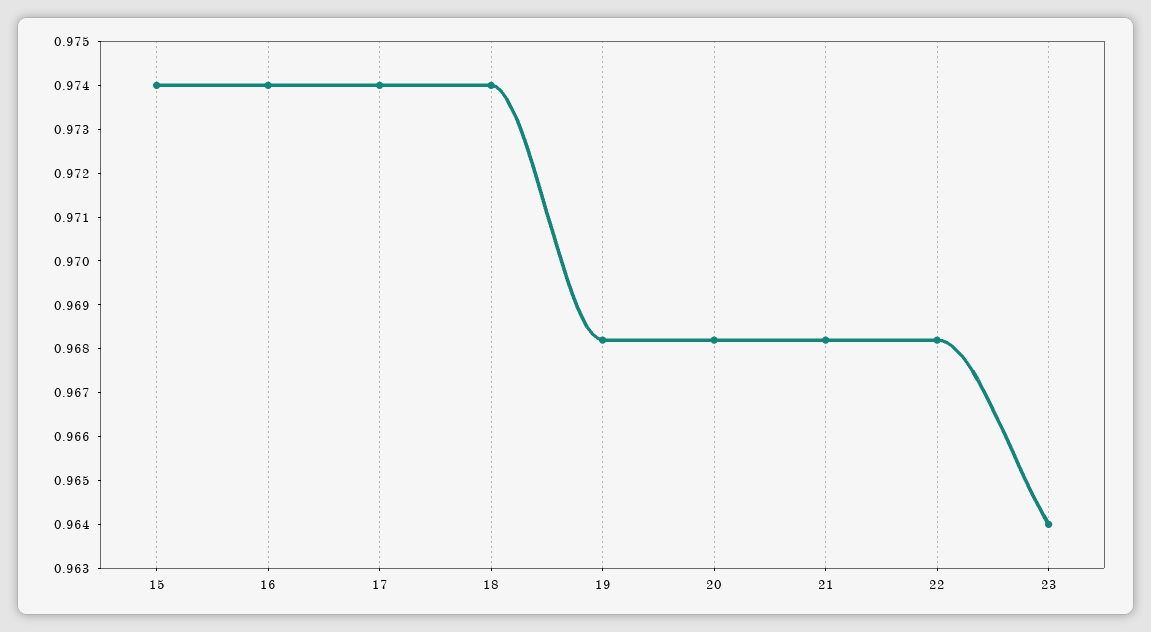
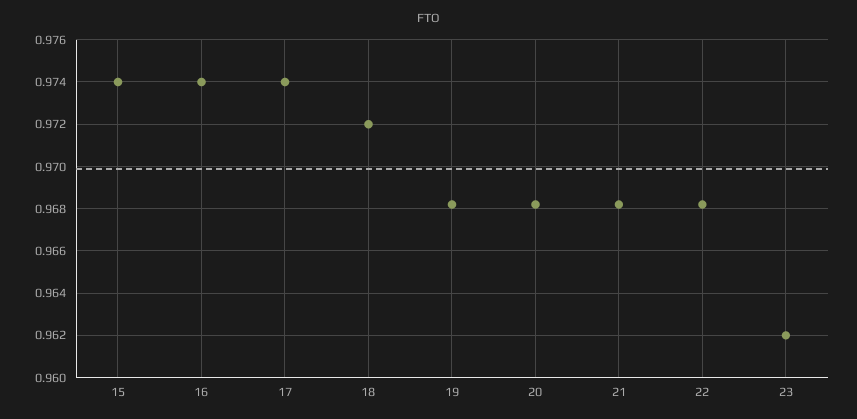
  {
    "15": 0.974,
    "16": 0.974,
    "17": 0.974,
-   "18": 0.974,
+   "18": 0.972,
    "19": 0.968,
    "20": 0.968,
    "21": 0.968,
    "22": 0.968,
-   "23": 0.964
+   "23": 0.962
  }

